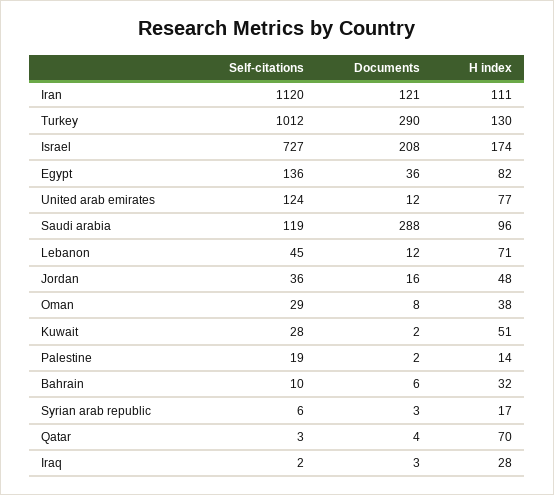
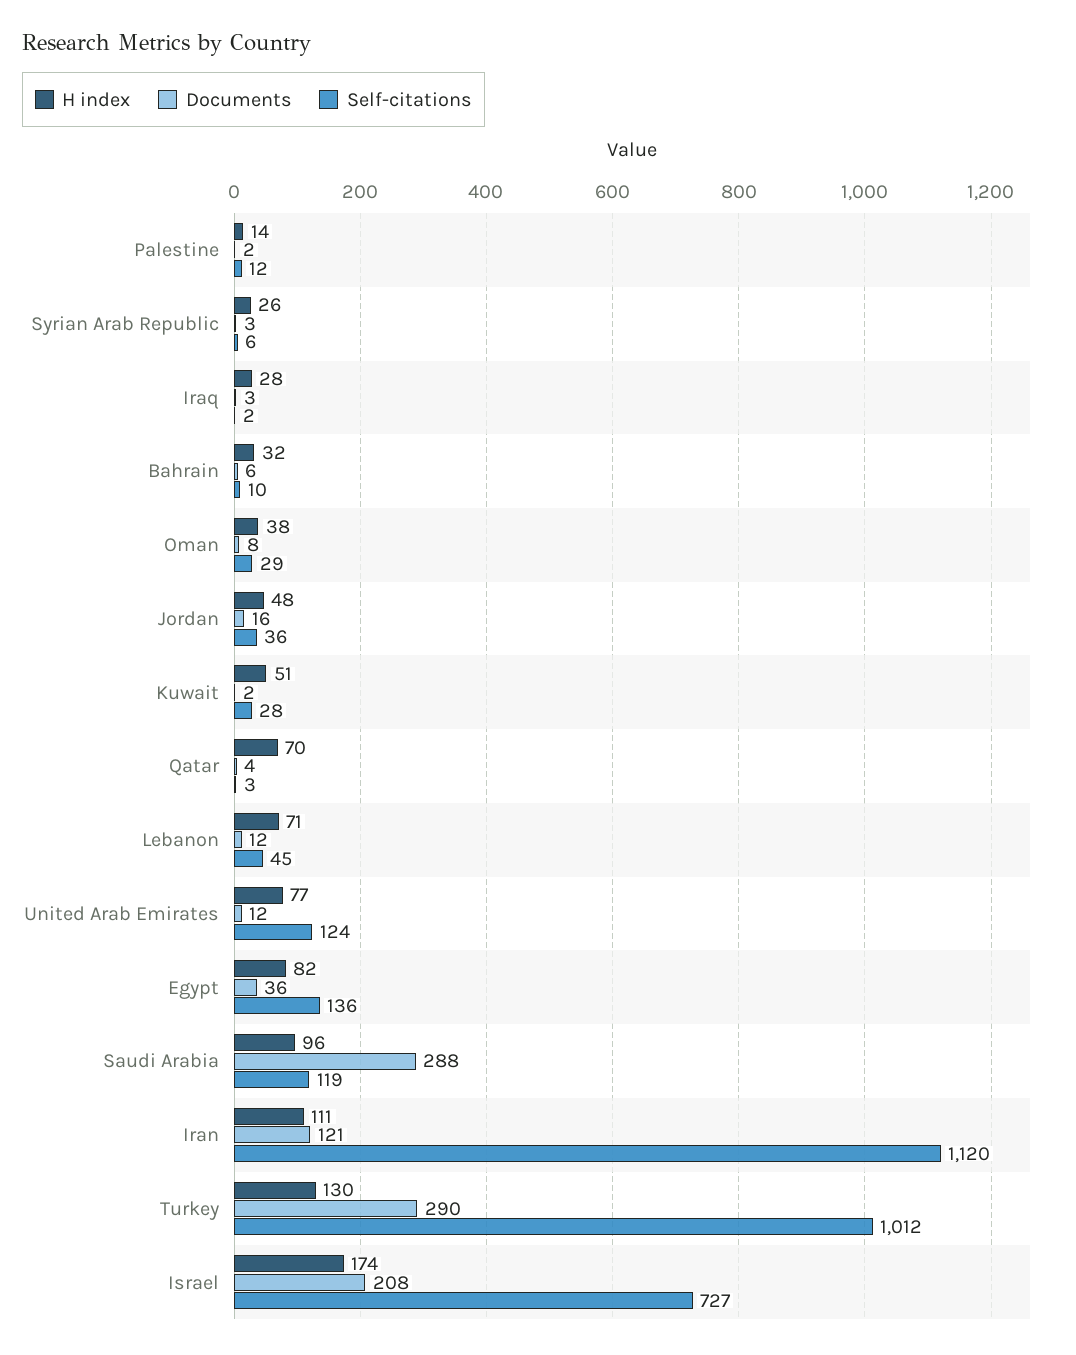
  {
    "Self-citations": {
      "Iran": 1120,
      "Turkey": 1012,
      "Israel": 727,
      "Egypt": 136,
      "United arab emirates": 124,
      "Saudi arabia": 119,
      "Lebanon": 45,
      "Jordan": 36,
      "Oman": 29,
      "Kuwait": 28,
-     "Palestine": 19,
+     "Palestine": 12,
      "Bahrain": 10,
      "Syrian arab republic": 6,
      "Qatar": 3,
      "Iraq": 2
    },
    "Documents": {
      "Iran": 121,
      "Turkey": 290,
      "Israel": 208,
      "Egypt": 36,
      "United arab emirates": 12,
      "Saudi arabia": 288,
      "Lebanon": 12,
      "Jordan": 16,
      "Oman": 8,
      "Kuwait": 2,
      "Palestine": 2,
      "Bahrain": 6,
      "Syrian arab republic": 3,
      "Qatar": 4,
      "Iraq": 3
    },
    "H index": {
      "Iran": 111,
      "Turkey": 130,
      "Israel": 174,
      "Egypt": 82,
      "United arab emirates": 77,
      "Saudi arabia": 96,
      "Lebanon": 71,
      "Jordan": 48,
      "Oman": 38,
      "Kuwait": 51,
      "Palestine": 14,
      "Bahrain": 32,
-     "Syrian arab republic": 17,
+     "Syrian arab republic": 26,
      "Qatar": 70,
      "Iraq": 28
    }
  }

